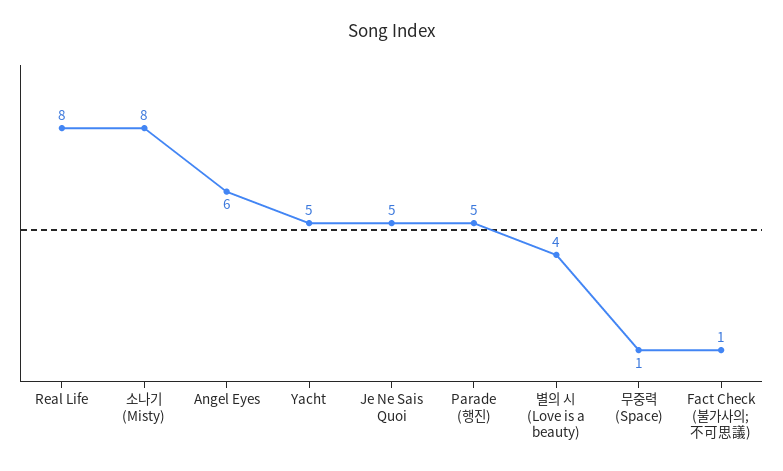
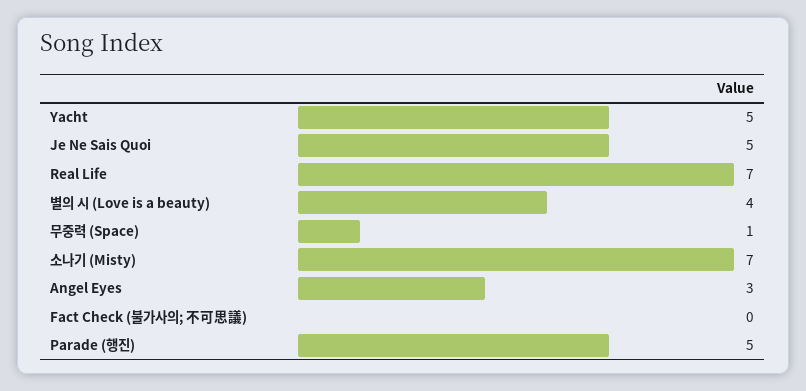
  {
-   "Real Life": 8,
+   "Real Life": 7,
-   "소나기 (Misty)": 8,
+   "소나기 (Misty)": 7,
-   "Angel Eyes": 6,
+   "Angel Eyes": 3,
    "Yacht": 5,
    "Je Ne Sais Quoi": 5,
    "Parade (행진)": 5,
    "별의 시 (Love is a beauty)": 4,
    "무중력 (Space)": 1,
-   "Fact Check (불가사의; 不可思議)": 1
+   "Fact Check (불가사의; 不可思議)": 0
  }

